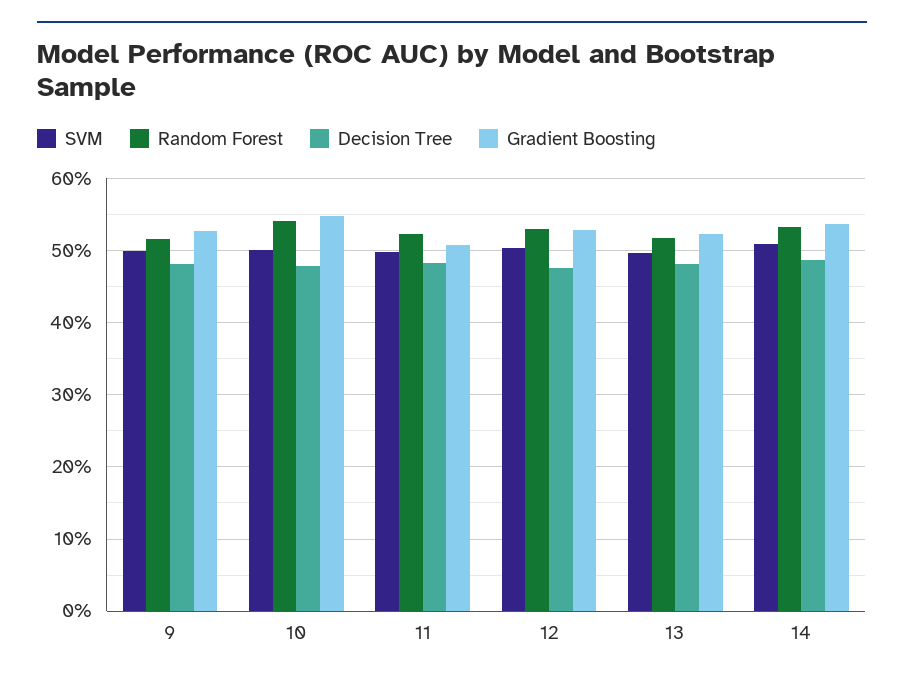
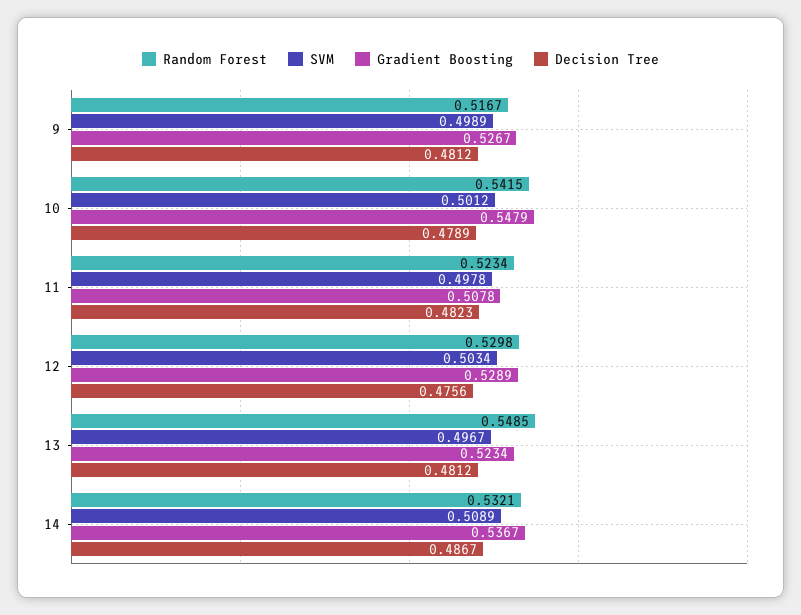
  {
    "SVM": {
      "9": 0.4989,
      "10": 0.5012,
      "11": 0.4978,
      "12": 0.5034,
      "13": 0.4967,
      "14": 0.5089
    },
    "Random Forest": {
      "9": 0.5167,
      "10": 0.5415,
      "11": 0.5234,
      "12": 0.5298,
-     "13": 0.52,
+     "13": 0.5485,
      "14": 0.5321
    },
    "Decision Tree": {
      "9": 0.4812,
      "10": 0.4789,
      "11": 0.4823,
      "12": 0.4756,
      "13": 0.4812,
      "14": 0.4867
    },
    "Gradient Boosting": {
      "9": 0.5267,
      "10": 0.5479,
      "11": 0.5078,
      "12": 0.5289,
      "13": 0.5234,
      "14": 0.5367
    }
  }

